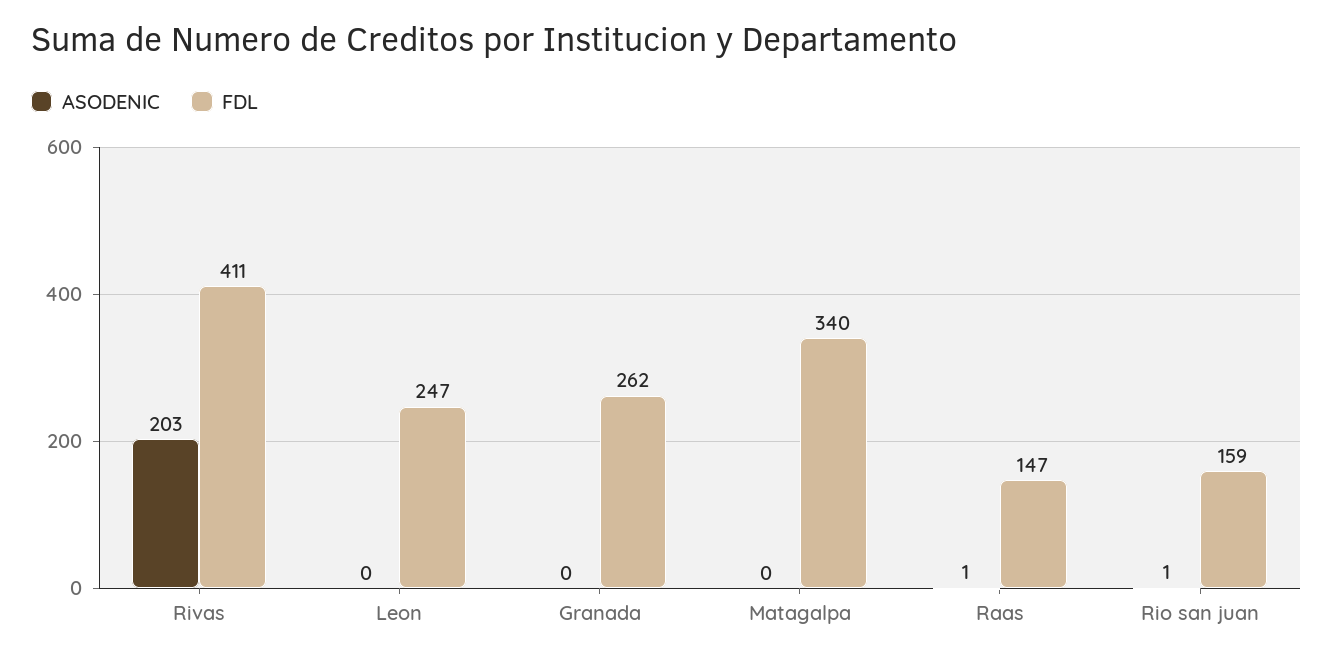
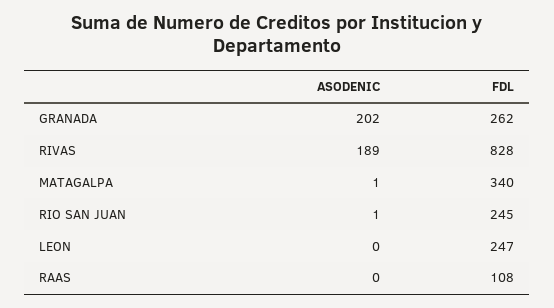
  {
    "ASODENIC": {
-     "Rivas": 203,
+     "Rivas": 189,
      "Leon": 0,
-     "Granada": 0,
+     "Granada": 202,
-     "Matagalpa": 0,
+     "Matagalpa": 1,
-     "Raas": 1,
+     "Raas": 0,
      "Rio san juan": 1
    },
    "FDL": {
-     "Rivas": 411,
+     "Rivas": 828,
      "Leon": 247,
      "Granada": 262,
      "Matagalpa": 340,
-     "Raas": 147,
+     "Raas": 108,
-     "Rio san juan": 159
+     "Rio san juan": 245
    }
  }

